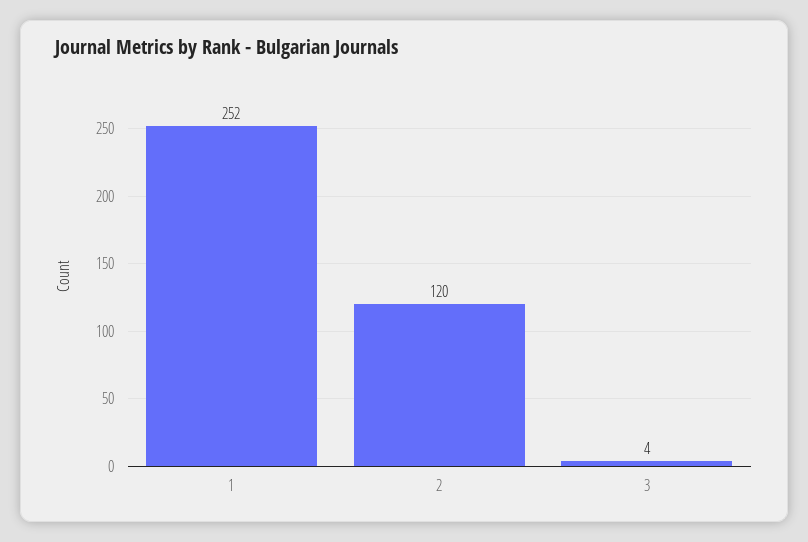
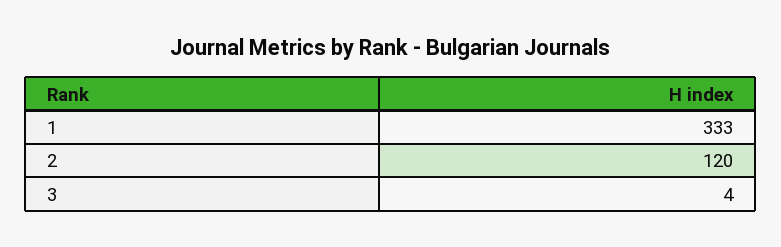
  {
-   "1": 252,
+   "1": 333,
    "2": 120,
    "3": 4
  }

